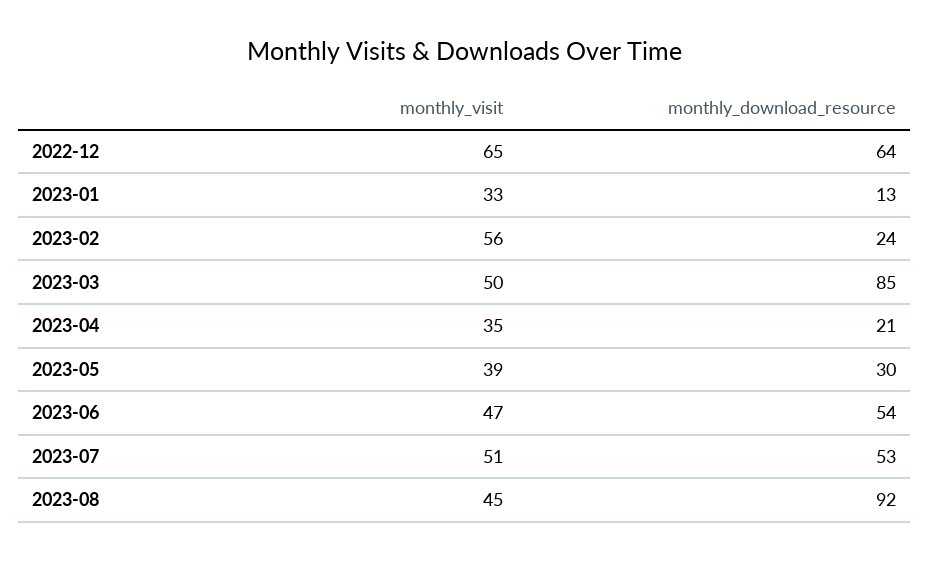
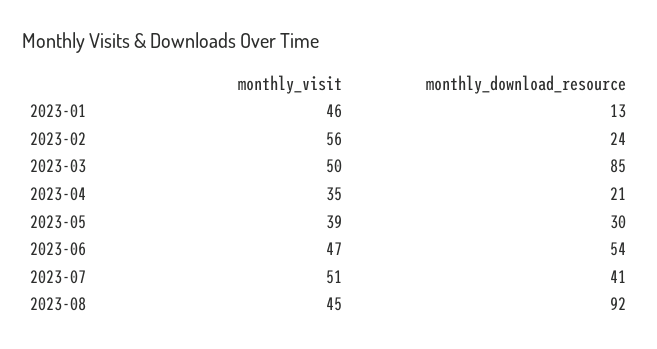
  {
    "monthly_visit": {
-     "2022-12": 65,
-     "2023-01": 33,
+     "2023-01": 46,
      "2023-02": 56,
      "2023-03": 50,
      "2023-04": 35,
      "2023-05": 39,
      "2023-06": 47,
      "2023-07": 51,
      "2023-08": 45
    },
    "monthly_download_resource": {
-     "2022-12": 64,
      "2023-01": 13,
      "2023-02": 24,
      "2023-03": 85,
      "2023-04": 21,
      "2023-05": 30,
      "2023-06": 54,
-     "2023-07": 53,
+     "2023-07": 41,
      "2023-08": 92
    }
  }

